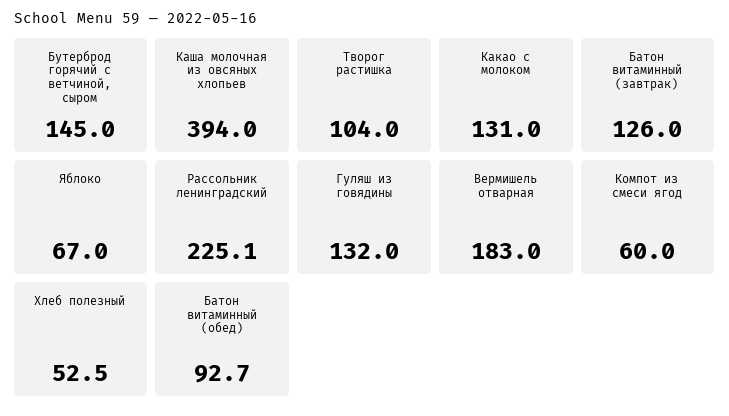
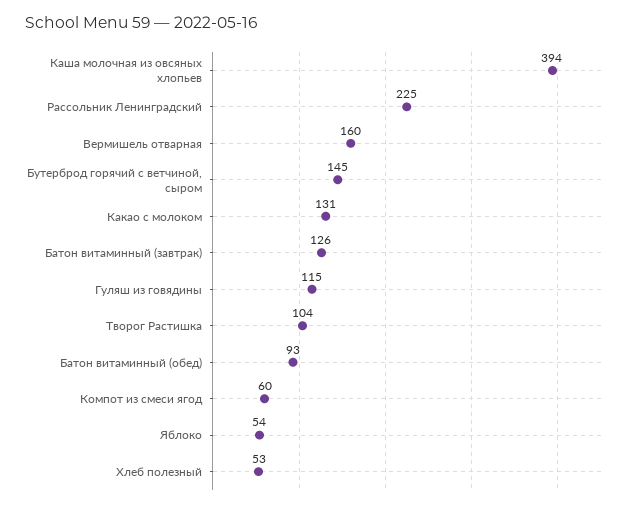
  {
    "Бутерброд горячий с ветчиной, сыром": 145,
    "Каша молочная из овсяных хлопьев": 394,
    "Творог растишка": 104,
    "Какао с молоком": 131,
    "Батон витаминный (завтрак)": 126,
-   "Яблоко": 67,
+   "Яблоко": 54,
    "Рассольник ленинградский": 225.1,
-   "Гуляш из говядины": 132,
+   "Гуляш из говядины": 115,
-   "Вермишель отварная": 183,
+   "Вермишель отварная": 160,
    "Компот из смеси ягод": 60,
    "Хлеб полезный": 52.5,
    "Батон витаминный (обед)": 92.7
  }

